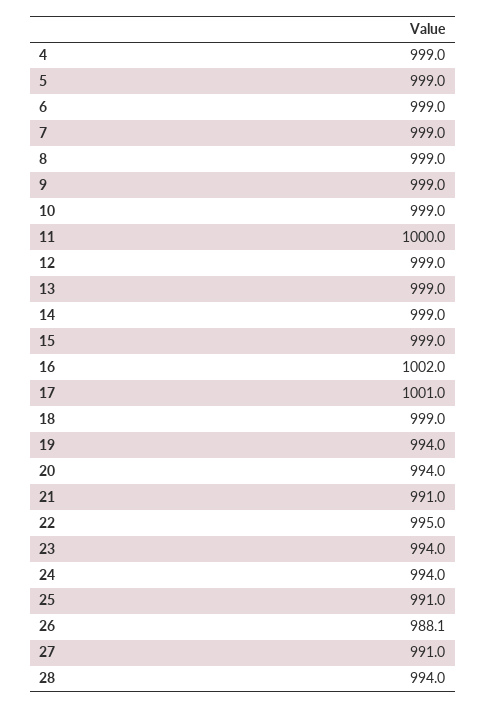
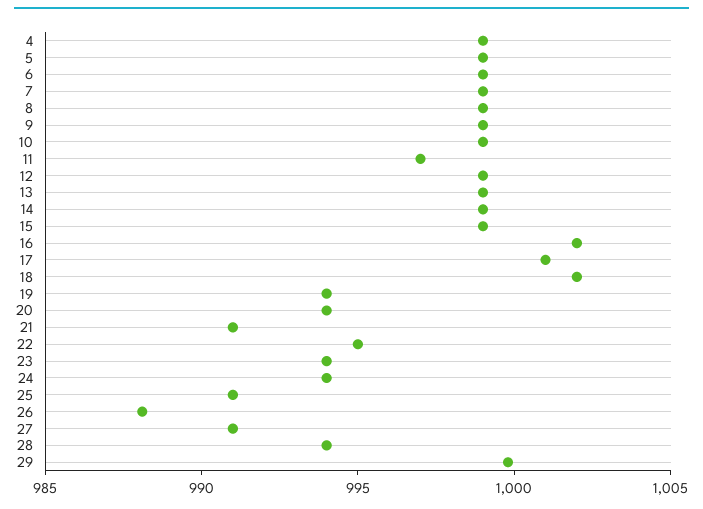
  {
    "4": 999,
    "5": 999,
    "6": 999,
    "7": 999,
    "8": 999,
    "9": 999,
    "10": 999,
-   "11": 1000,
+   "11": 997,
    "12": 999,
    "13": 999,
    "14": 999,
    "15": 999,
    "16": 1002,
    "17": 1001,
-   "18": 999,
+   "18": 1002,
    "19": 994,
    "20": 994,
    "21": 991,
    "22": 995,
    "23": 994,
    "24": 994,
    "25": 991,
    "26": 988.1,
    "27": 991,
-   "28": 994
+   "28": 994,
+   "29": 1000
  }

